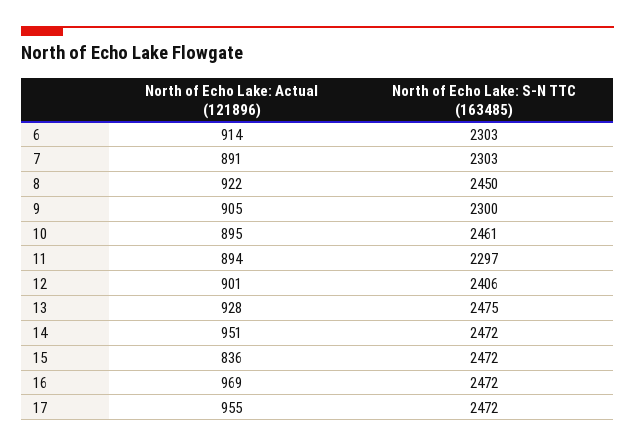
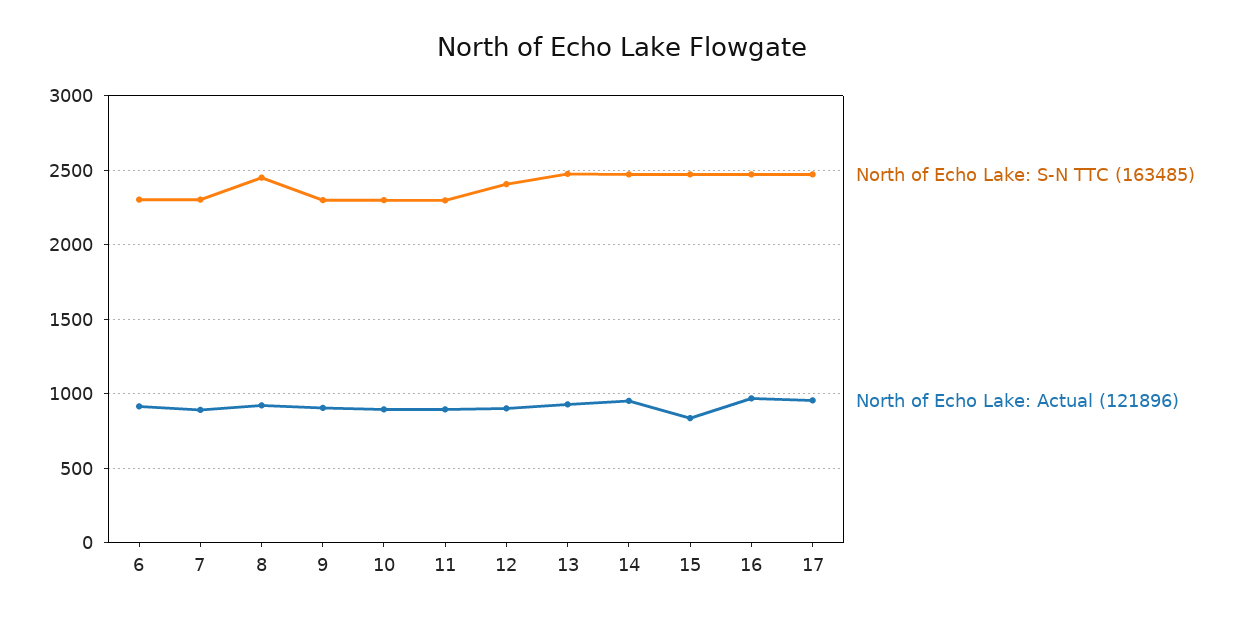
  {
    "North of Echo Lake: Actual (121896)": {
      "6": 914,
      "7": 891,
      "8": 922,
      "9": 905,
      "10": 895,
      "11": 894,
      "12": 901,
      "13": 928,
      "14": 951,
      "15": 836,
      "16": 969,
      "17": 955
    },
    "North of Echo Lake: S-N TTC (163485)": {
      "6": 2303,
      "7": 2303,
      "8": 2450,
      "9": 2300,
-     "10": 2461,
+     "10": 2300,
      "11": 2297,
      "12": 2406,
      "13": 2475,
      "14": 2472,
      "15": 2472,
      "16": 2472,
      "17": 2472
    }
  }

